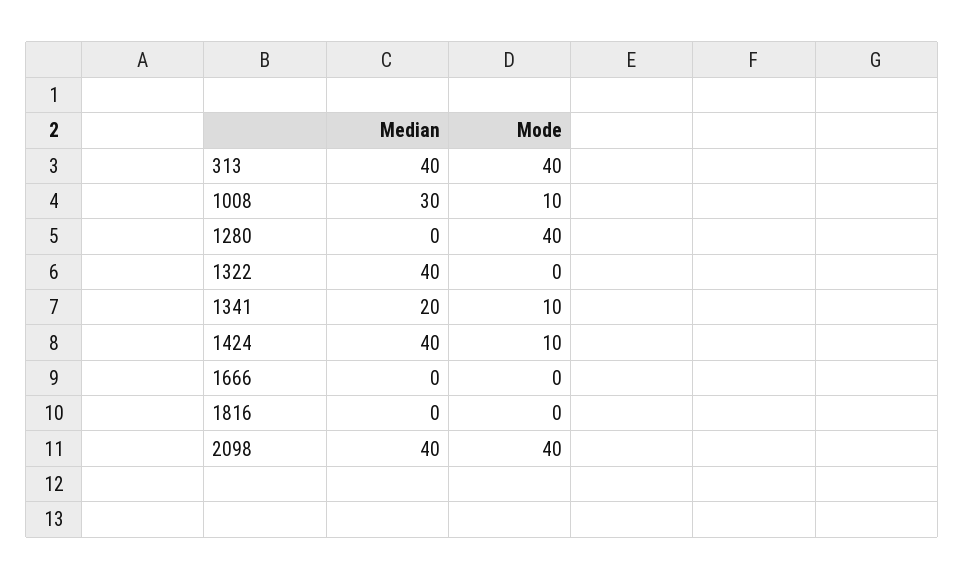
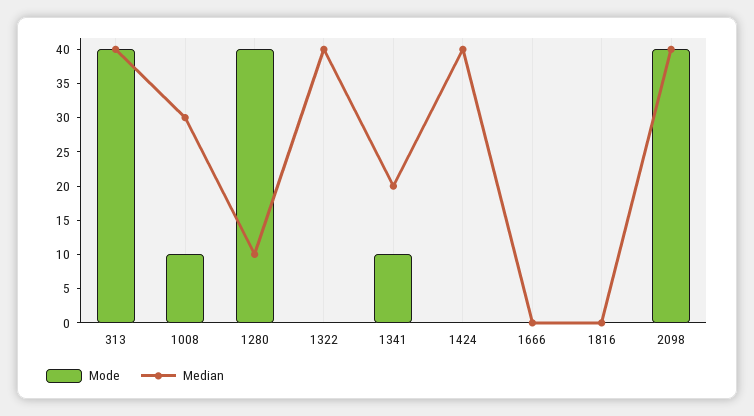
  {
    "Median": {
      "313": 40,
      "1008": 30,
-     "1280": 0,
+     "1280": 10,
      "1322": 40,
      "1341": 20,
      "1424": 40,
      "1666": 0,
      "1816": 0,
      "2098": 40
    },
    "Mode": {
      "313": 40,
      "1008": 10,
      "1280": 40,
      "1322": 0,
      "1341": 10,
-     "1424": 10,
+     "1424": 0,
      "1666": 0,
      "1816": 0,
      "2098": 40
    }
  }

